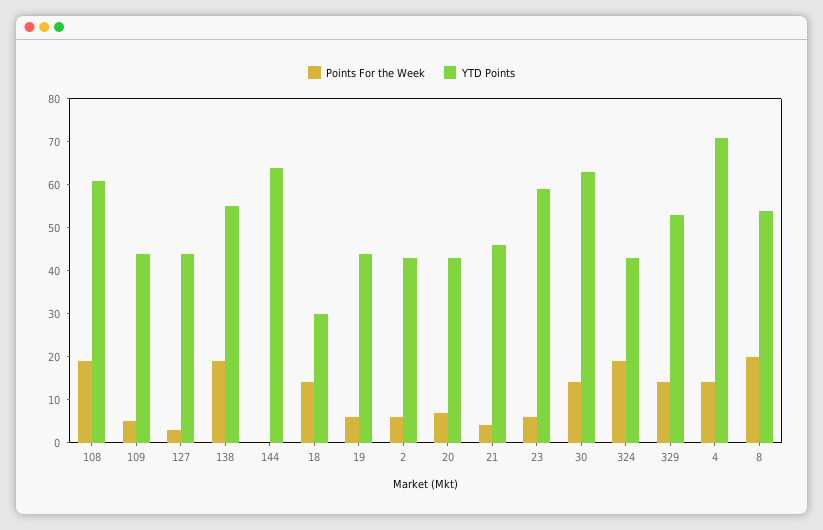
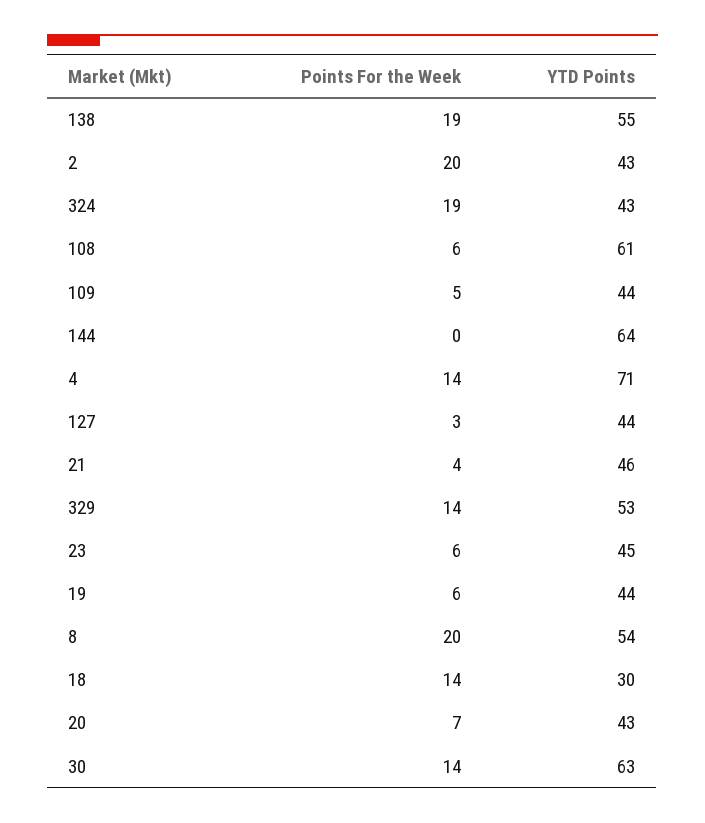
  {
    "Points For the Week": {
-     "108": 20,
+     "108": 6,
      "109": 5,
      "127": 3,
      "138": 19,
      "144": 0,
      "18": 14,
      "19": 6,
-     "2": 5,
+     "2": 20,
      "20": 7,
      "21": 4,
      "23": 6,
      "30": 14,
      "324": 19,
      "329": 14,
      "4": 14,
      "8": 20
    },
    "YTD Points": {
      "108": 61,
      "109": 44,
      "127": 44,
      "138": 55,
      "144": 64,
      "18": 30,
      "19": 44,
      "2": 43,
      "20": 43,
      "21": 46,
-     "23": 60,
+     "23": 45,
      "30": 63,
      "324": 43,
      "329": 53,
      "4": 71,
      "8": 54
    }
  }

